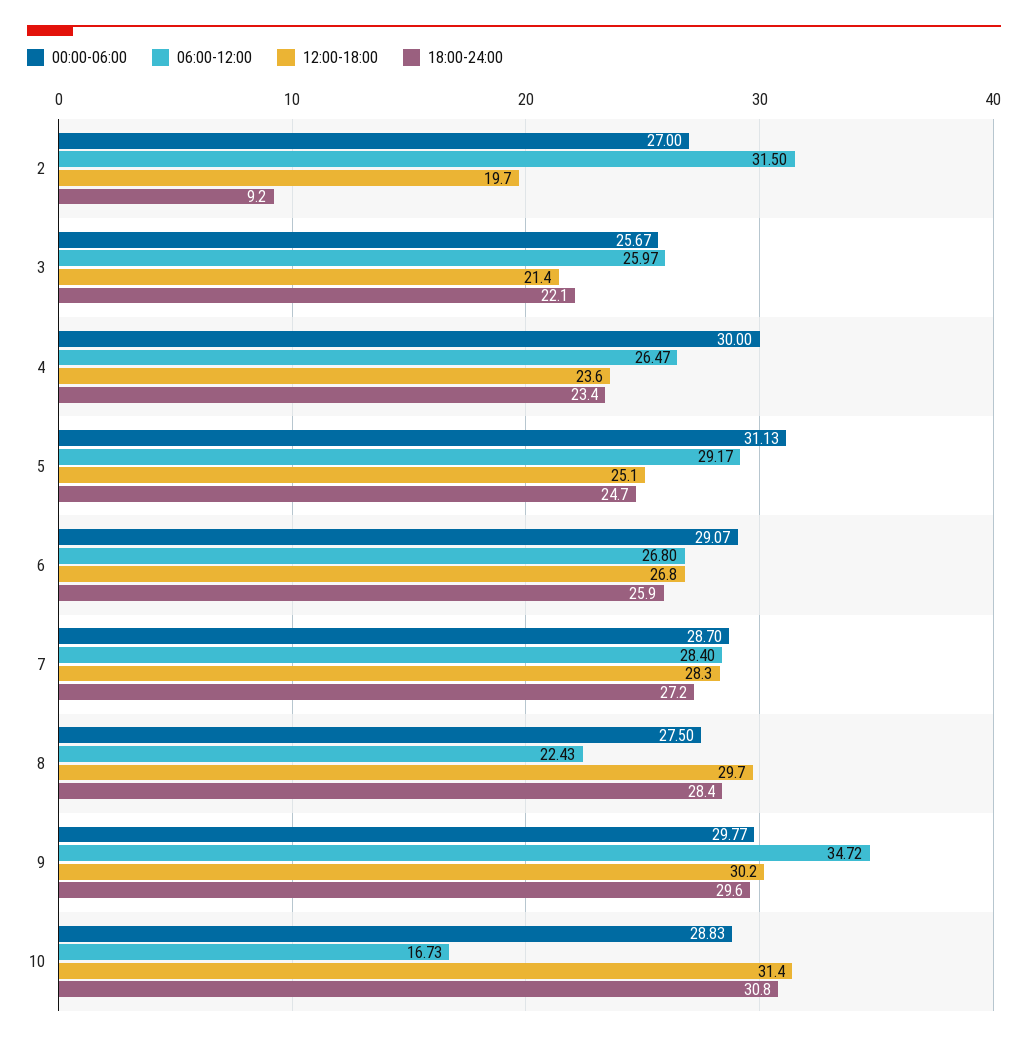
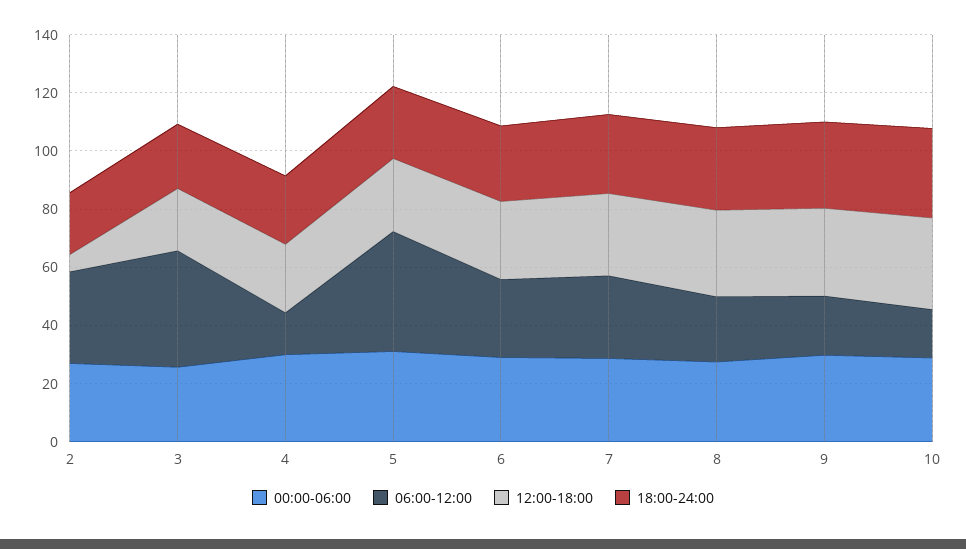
  {
    "00:00-06:00": {
      "2": 27,
      "3": 25.67,
      "4": 30,
      "5": 31.13,
      "6": 29.07,
      "7": 28.7,
      "8": 27.5,
      "9": 29.77,
      "10": 28.83
    },
    "06:00-12:00": {
      "2": 31.5,
-     "3": 25.97,
+     "3": 40,
-     "4": 26.47,
+     "4": 15,
-     "5": 29.17,
+     "5": 40,
      "6": 26.8,
      "7": 28.4,
      "8": 22.43,
-     "9": 34.72,
+     "9": 20,
      "10": 16.73
    },
    "12:00-18:00": {
-     "2": 19.7,
+     "2": 5,
      "3": 21.4,
      "4": 23.6,
      "5": 25.1,
      "6": 26.8,
      "7": 28.3,
      "8": 29.7,
      "9": 30.2,
      "10": 31.4
    },
    "18:00-24:00": {
-     "2": 9.2,
+     "2": 20,
      "3": 22.1,
      "4": 23.4,
      "5": 24.7,
      "6": 25.9,
      "7": 27.2,
      "8": 28.4,
      "9": 29.6,
      "10": 30.8
    }
  }

